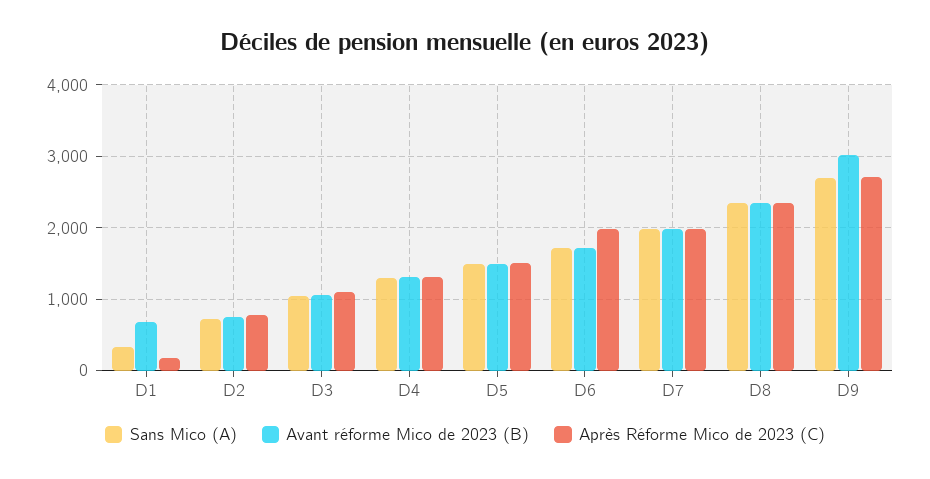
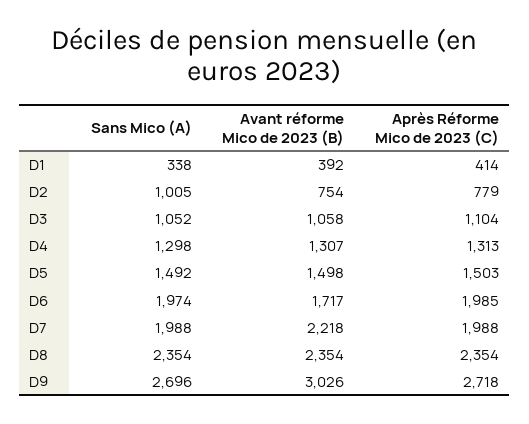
  {
    "Sans Mico (A)": {
      "D1": 338,
-     "D2": 700,
+     "D2": 1005,
      "D3": 1052,
      "D4": 1298,
      "D5": 1492,
-     "D6": 1700,
+     "D6": 1974,
      "D7": 1988,
      "D8": 2354,
      "D9": 2696
    },
    "Avant réforme Mico de 2023 (B)": {
-     "D1": 700,
+     "D1": 392,
      "D2": 754,
      "D3": 1058,
      "D4": 1307,
      "D5": 1498,
      "D6": 1717,
-     "D7": 2000,
+     "D7": 2218,
      "D8": 2354,
      "D9": 3026
    },
    "Après Réforme Mico de 2023 (C)": {
-     "D1": 200,
+     "D1": 414,
      "D2": 779,
      "D3": 1104,
      "D4": 1313,
      "D5": 1503,
      "D6": 1985,
      "D7": 1988,
      "D8": 2354,
      "D9": 2718
    }
  }

